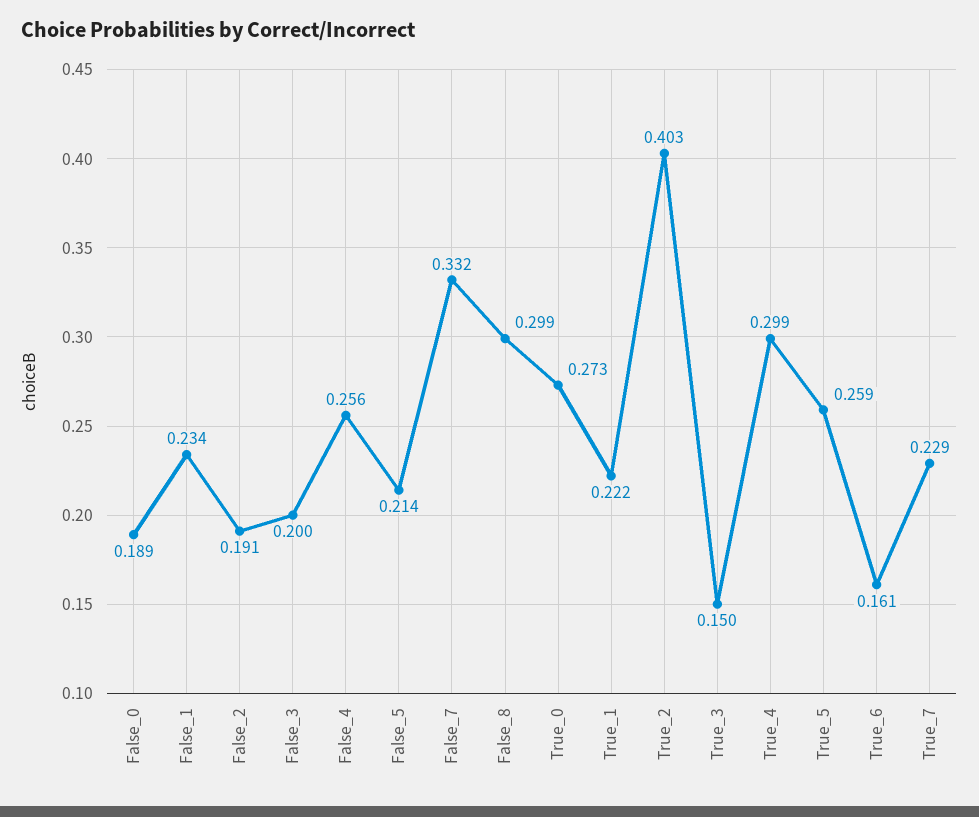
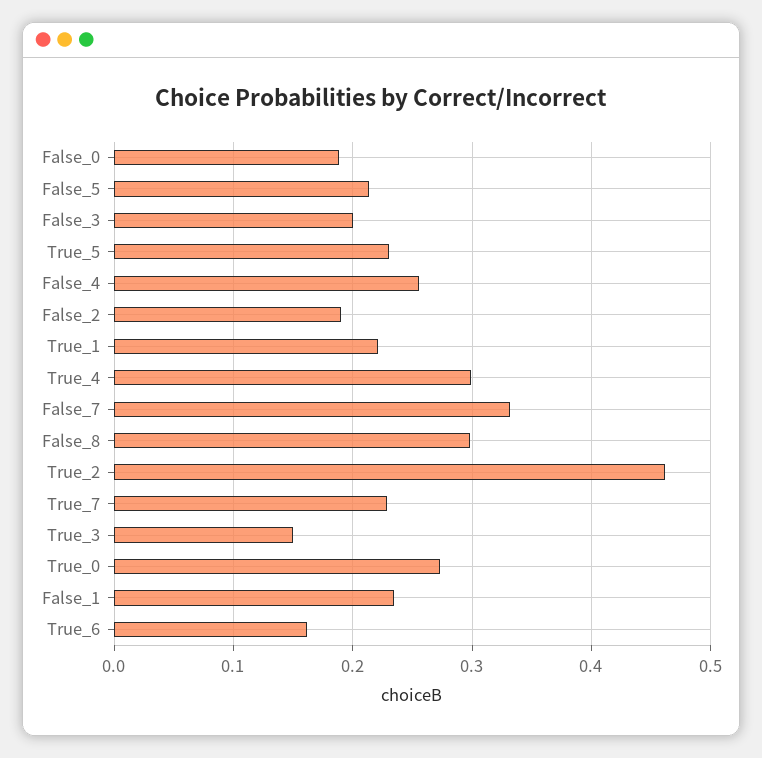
  {
    "False_0": 0.189,
    "False_1": 0.234,
    "False_2": 0.191,
    "False_3": 0.2,
    "False_4": 0.256,
    "False_5": 0.214,
    "False_7": 0.332,
    "False_8": 0.299,
    "True_0": 0.273,
    "True_1": 0.222,
-   "True_2": 0.403,
+   "True_2": 0.46,
    "True_3": 0.15,
    "True_4": 0.299,
-   "True_5": 0.259,
+   "True_5": 0.23,
    "True_6": 0.161,
    "True_7": 0.229
  }

